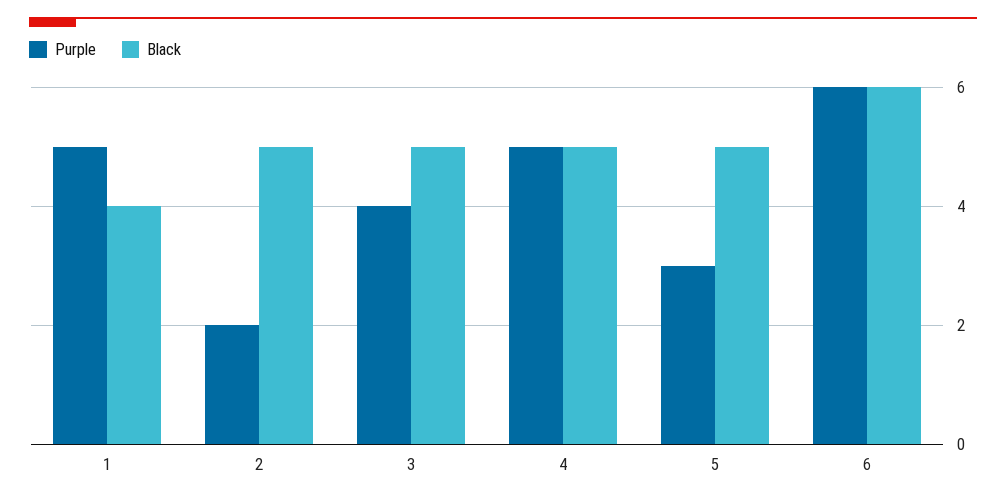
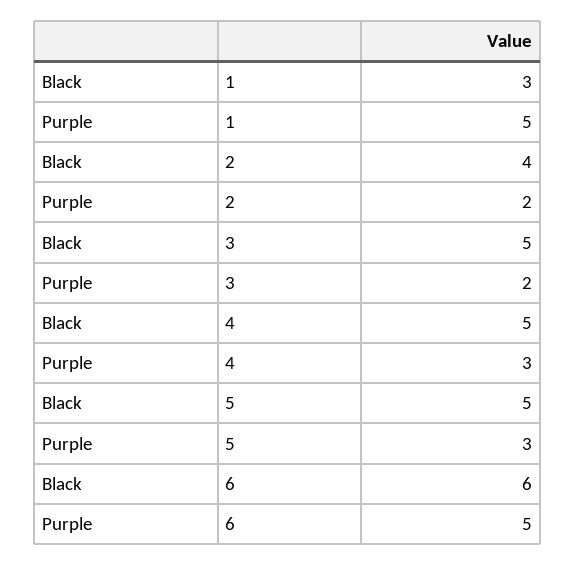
  {
    "Purple": {
      "1": 5,
      "2": 2,
-     "3": 4,
+     "3": 2,
-     "4": 5,
+     "4": 3,
      "5": 3,
-     "6": 6
+     "6": 5
    },
    "Black": {
-     "1": 4,
+     "1": 3,
-     "2": 5,
+     "2": 4,
      "3": 5,
      "4": 5,
      "5": 5,
      "6": 6
    }
  }

